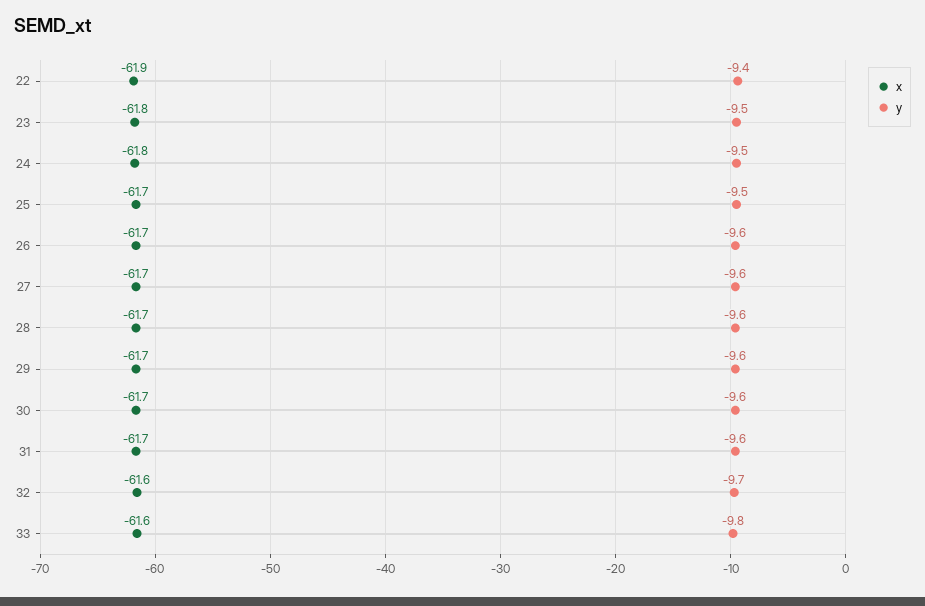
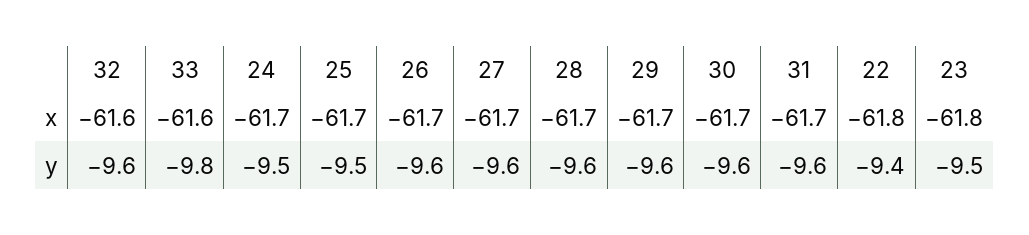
  {
    "x": {
-     "22": -61.9,
+     "22": -61.8,
      "23": -61.8,
-     "24": -61.8,
+     "24": -61.7,
      "25": -61.7,
      "26": -61.7,
      "27": -61.7,
      "28": -61.7,
      "29": -61.7,
      "30": -61.7,
      "31": -61.7,
      "32": -61.6,
      "33": -61.6
    },
    "y": {
      "22": -9.4,
      "23": -9.5,
      "24": -9.5,
      "25": -9.5,
      "26": -9.6,
      "27": -9.6,
      "28": -9.6,
      "29": -9.6,
      "30": -9.6,
      "31": -9.6,
-     "32": -9.7,
+     "32": -9.6,
      "33": -9.8
    }
  }

